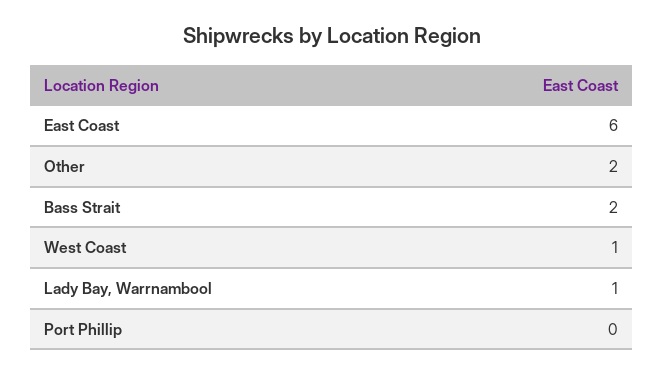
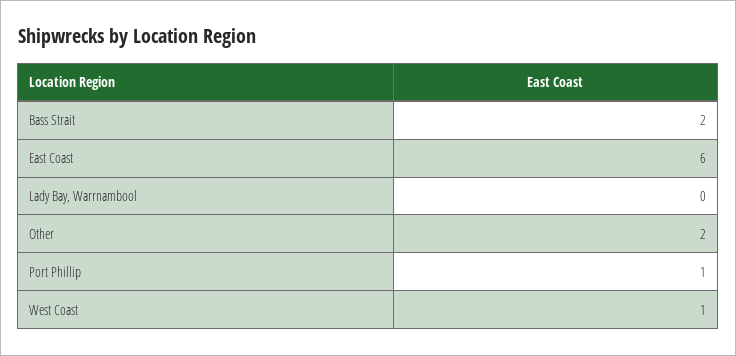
  {
    "East Coast": 6,
    "Other": 2,
    "Bass Strait": 2,
    "West Coast": 1,
-   "Lady Bay, Warrnambool": 1,
+   "Lady Bay, Warrnambool": 0,
-   "Port Phillip": 0
+   "Port Phillip": 1
  }

